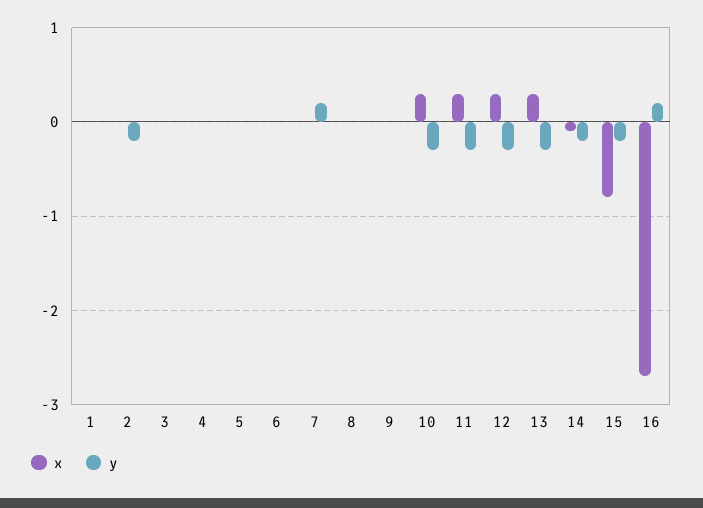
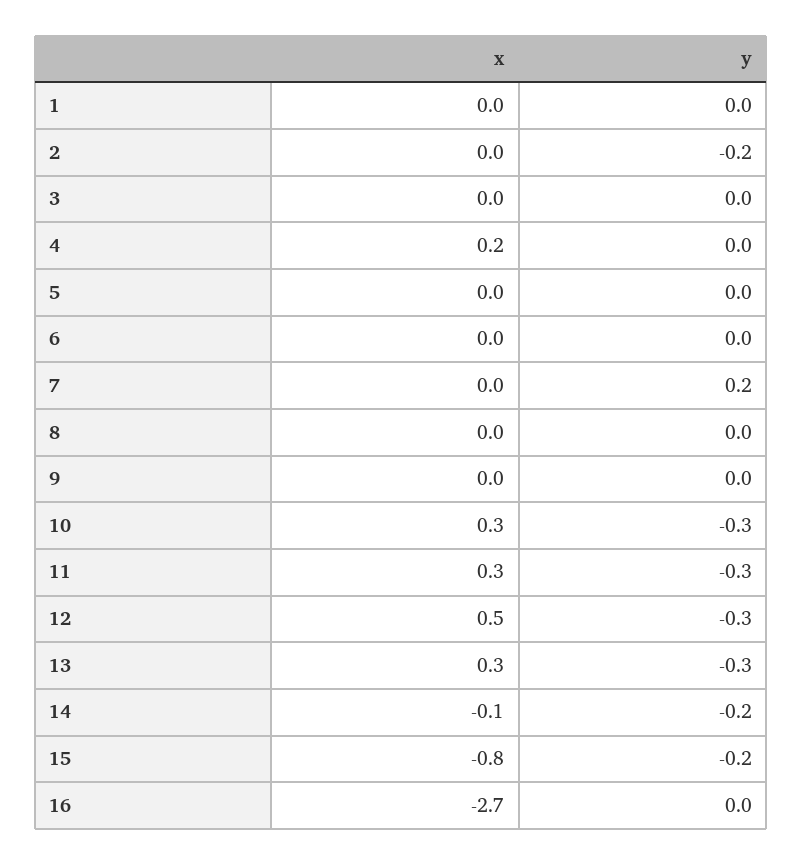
  {
    "x": {
      "1": 0,
      "2": 0,
      "3": 0,
-     "4": 0,
+     "4": 0.2,
      "5": 0,
      "6": 0,
      "7": 0,
      "8": 0,
      "9": 0,
      "10": 0.3,
      "11": 0.3,
-     "12": 0.3,
+     "12": 0.5,
      "13": 0.3,
      "14": -0.1,
      "15": -0.8,
      "16": -2.7
    },
    "y": {
      "1": 0,
      "2": -0.2,
      "3": 0,
      "4": 0,
      "5": 0,
      "6": 0,
      "7": 0.2,
      "8": 0,
      "9": 0,
      "10": -0.3,
      "11": -0.3,
      "12": -0.3,
      "13": -0.3,
      "14": -0.2,
      "15": -0.2,
-     "16": 0.2
+     "16": 0
    }
  }

